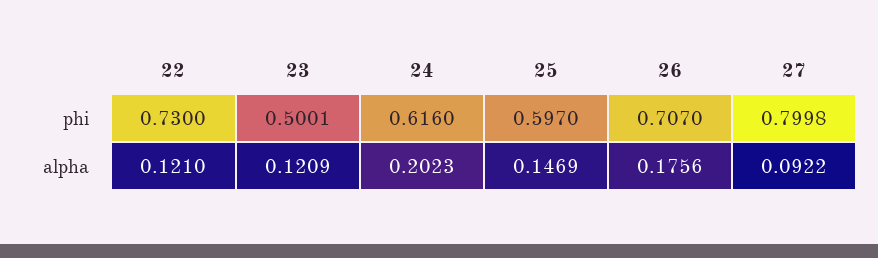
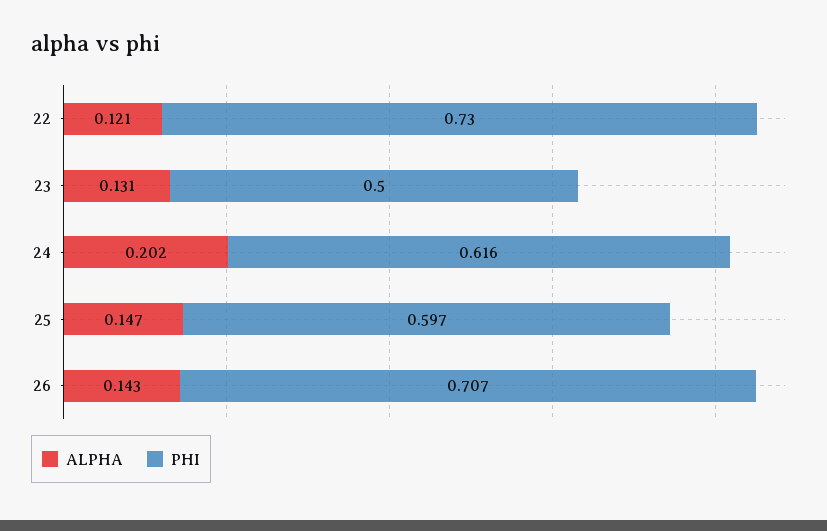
  {
    "phi": {
      "22": 0.73,
      "23": 0.5001,
      "24": 0.616,
      "25": 0.597,
-     "26": 0.707,
+     "26": 0.707
-     "27": 0.7998
    },
    "alpha": {
      "22": 0.121,
-     "23": 0.1209,
+     "23": 0.131,
      "24": 0.2023,
      "25": 0.1469,
-     "26": 0.1756,
+     "26": 0.143
-     "27": 0.0922
    }
  }

